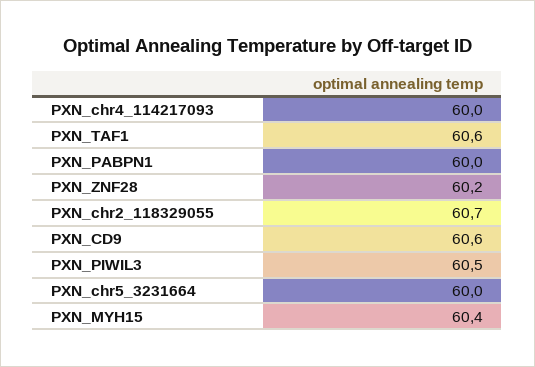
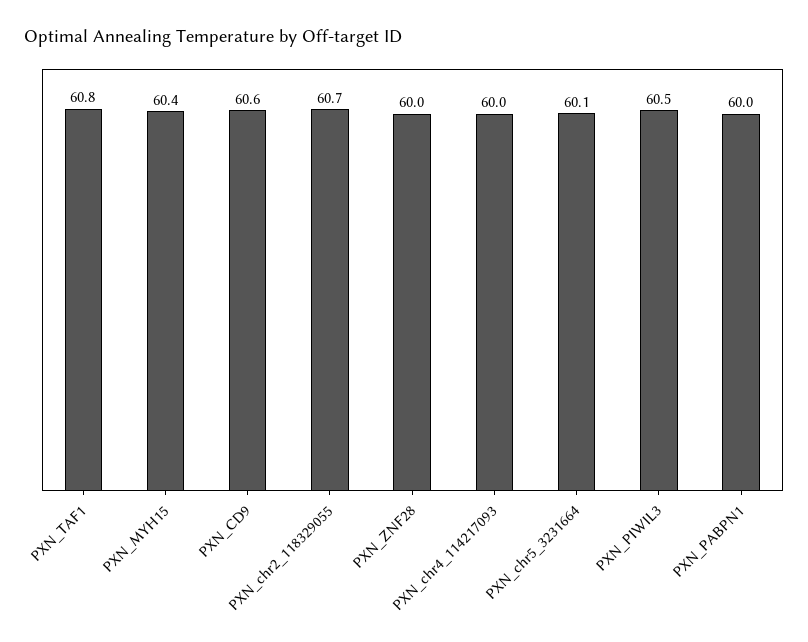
  {
    "PXN_chr4_114217093": 60,
-   "PXN_TAF1": 60.6,
+   "PXN_TAF1": 60.8,
    "PXN_PABPN1": 60,
-   "PXN_ZNF28": 60.2,
+   "PXN_ZNF28": 60,
    "PXN_chr2_118329055": 60.7,
    "PXN_CD9": 60.6,
    "PXN_PIWIL3": 60.5,
-   "PXN_chr5_3231664": 60,
+   "PXN_chr5_3231664": 60.1,
    "PXN_MYH15": 60.4
  }

